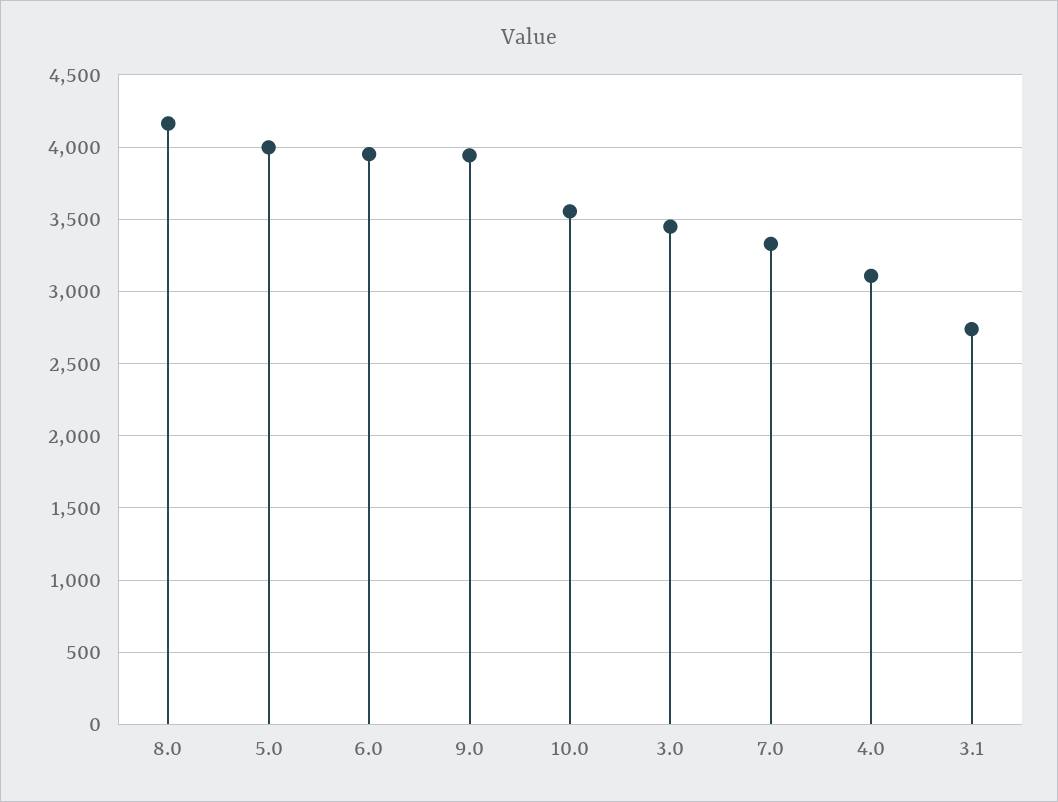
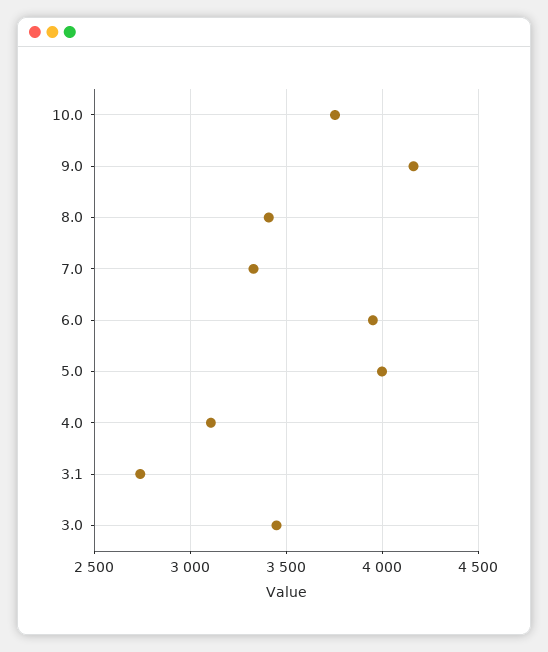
  {
-   "8.0": 4150,
+   "8.0": 3400,
    "5.0": 4000,
    "6.0": 3950,
-   "9.0": 3950,
+   "9.0": 4150,
-   "10.0": 3550,
+   "10.0": 3750,
    "3.0": 3450,
    "7.0": 3350,
    "4.0": 3100,
    "3.1": 2750
  }

